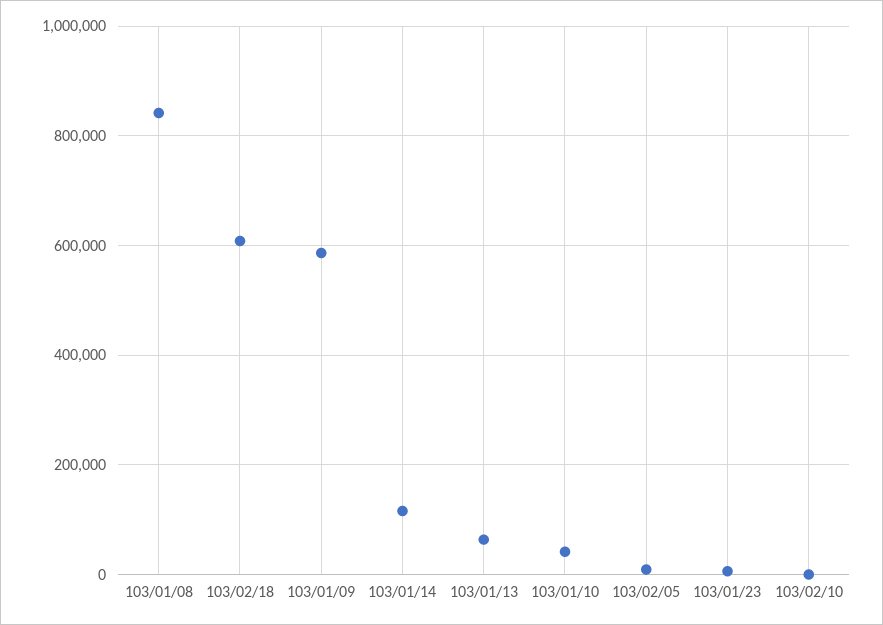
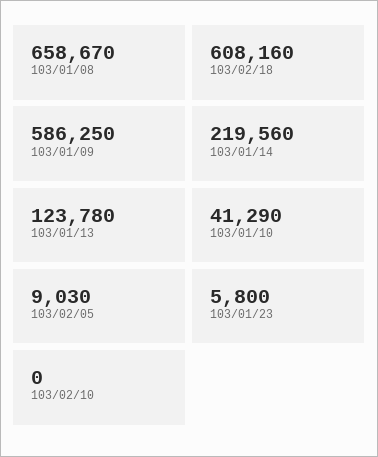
  {
-   "103/01/08": 840000,
+   "103/01/08": 658670,
    "103/02/18": 608160,
    "103/01/09": 586250,
-   "103/01/14": 120000,
+   "103/01/14": 219560,
-   "103/01/13": 60000,
+   "103/01/13": 123780,
    "103/01/10": 41290,
    "103/02/05": 9030,
    "103/01/23": 5800,
    "103/02/10": 0
  }

